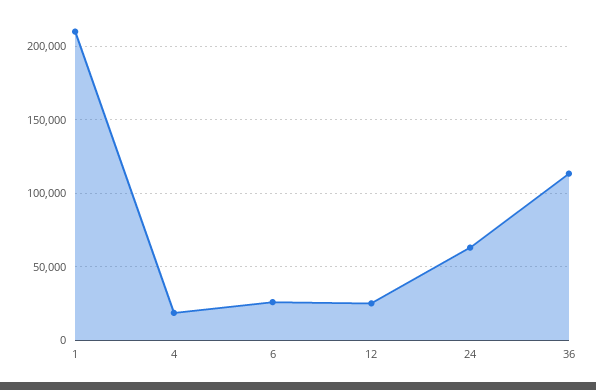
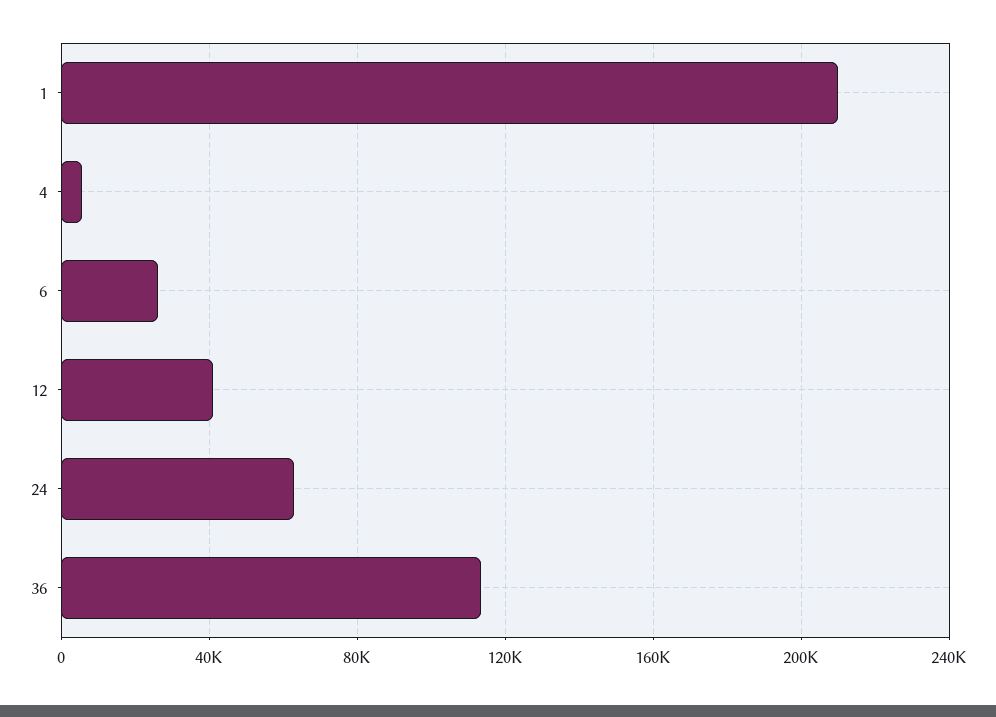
  {
    "1": 210000,
-   "4": 20000,
+   "4": 5000,
    "6": 25000,
-   "12": 25000,
+   "12": 40000,
    "24": 65000,
    "36": 115000
  }

